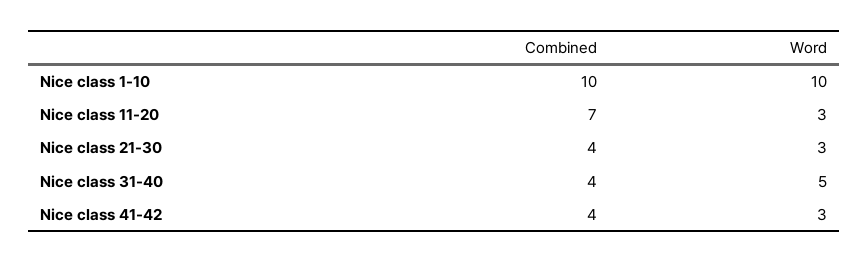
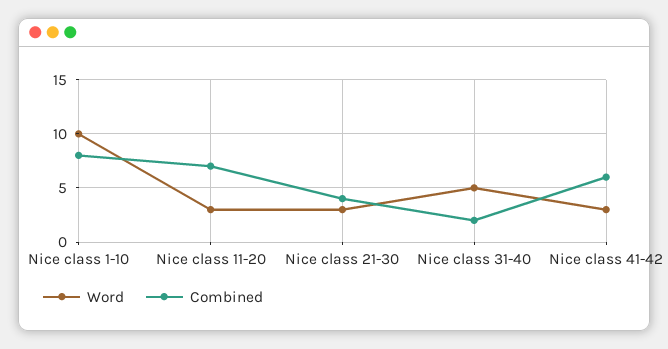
  {
    "Combined": {
-     "Nice class 1-10": 10,
+     "Nice class 1-10": 8,
      "Nice class 11-20": 7,
      "Nice class 21-30": 4,
-     "Nice class 31-40": 4,
+     "Nice class 31-40": 2,
-     "Nice class 41-42": 4
+     "Nice class 41-42": 6
    },
    "Word": {
      "Nice class 1-10": 10,
      "Nice class 11-20": 3,
      "Nice class 21-30": 3,
      "Nice class 31-40": 5,
      "Nice class 41-42": 3
    }
  }

